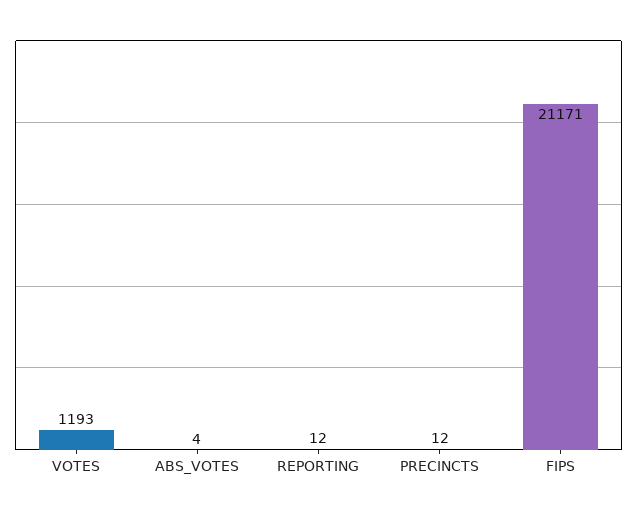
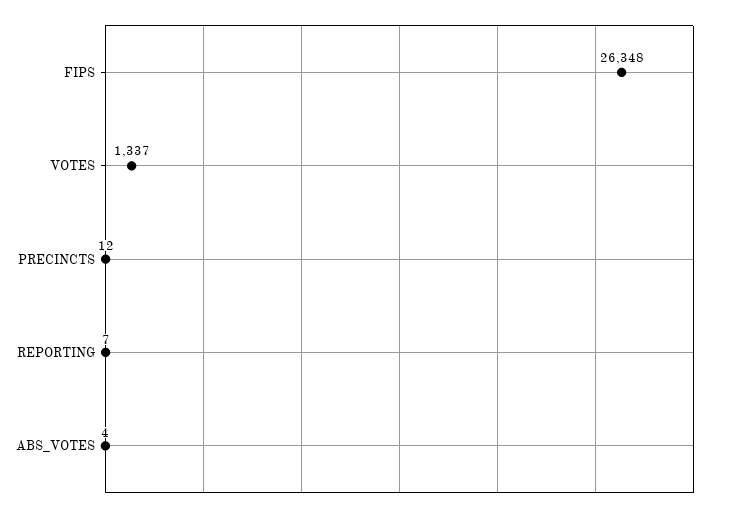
  {
-   "VOTES": 1193,
+   "VOTES": 1337,
    "ABS_VOTES": 4,
-   "REPORTING": 12,
+   "REPORTING": 7,
    "PRECINCTS": 12,
-   "FIPS": 21171
+   "FIPS": 26348
  }

